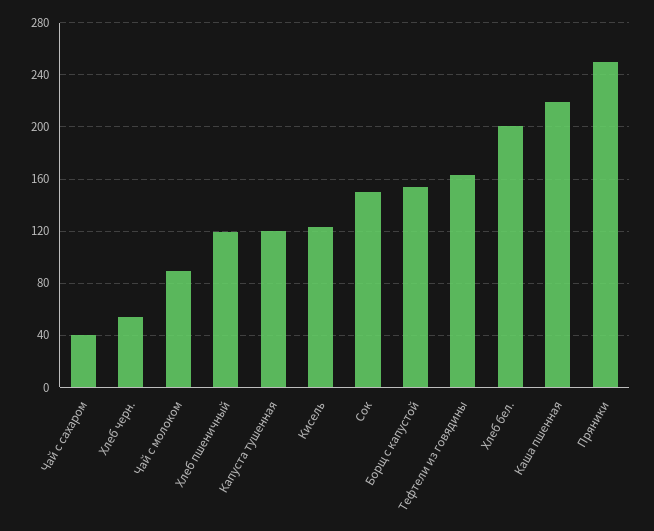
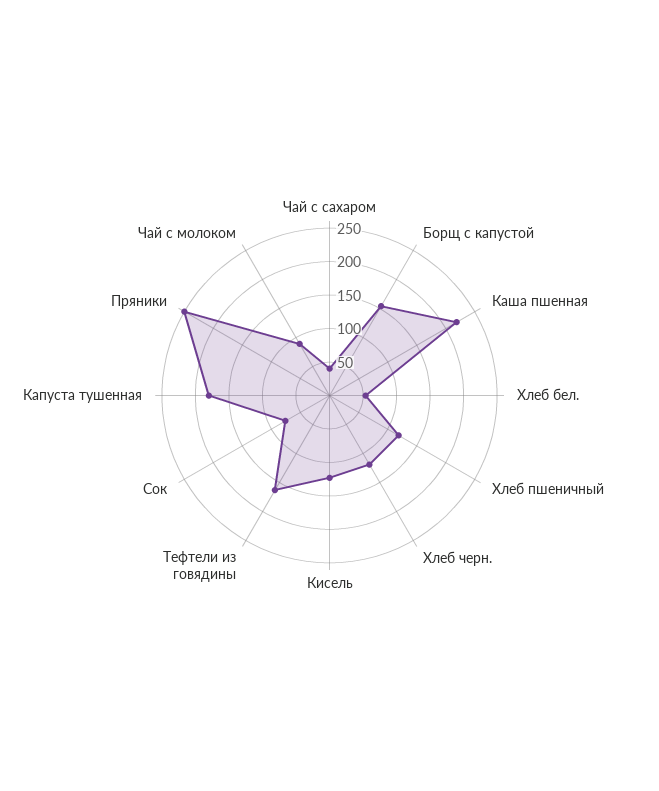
  {
    "Чай с сахаром": 40,
-   "Хлеб черн.": 55,
+   "Хлеб черн.": 125,
    "Чай с молоком": 90,
    "Хлеб пшеничный": 120,
-   "Капуста тушенная": 120,
+   "Капуста тушенная": 175,
    "Кисель": 125,
-   "Сок": 150,
+   "Сок": 75,
    "Борщ с капустой": 155,
    "Тефтели из говядины": 165,
-   "Хлеб бел.": 200,
+   "Хлеб бел.": 50,
    "Каша пшенная": 220,
    "Пряники": 250
  }

